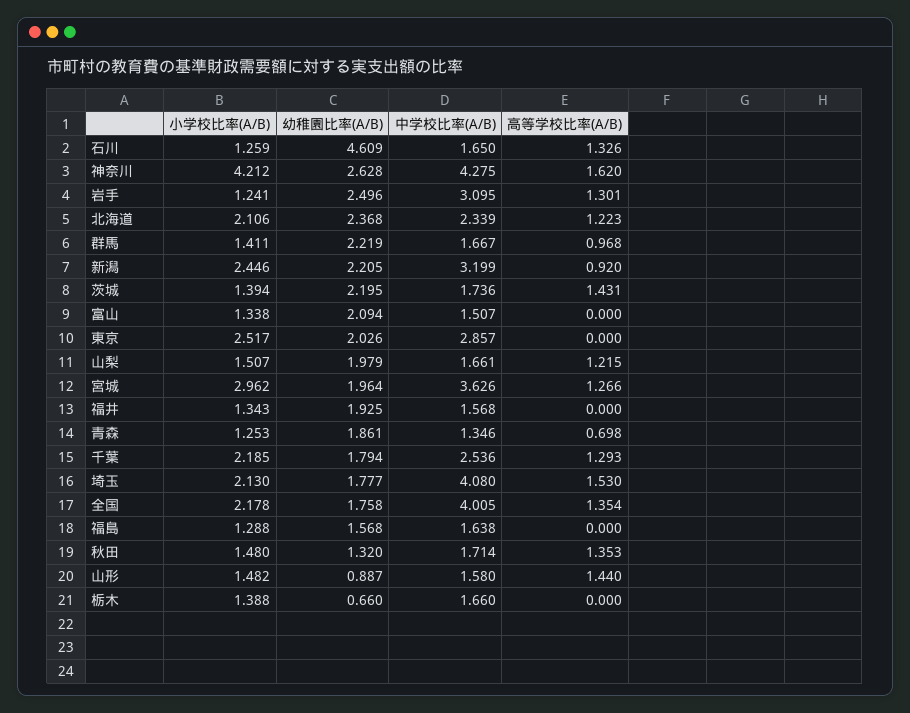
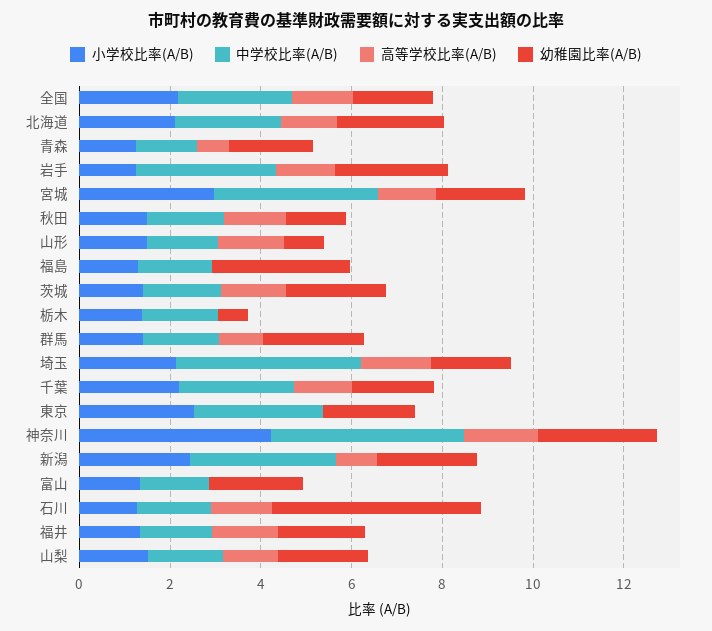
  {
    "小学校比率(A/B)": {
      "石川": 1.259,
      "神奈川": 4.212,
      "岩手": 1.241,
      "北海道": 2.106,
      "群馬": 1.411,
      "新潟": 2.446,
      "茨城": 1.394,
      "富山": 1.338,
      "東京": 2.517,
      "山梨": 1.507,
      "宮城": 2.962,
      "福井": 1.343,
      "青森": 1.253,
      "千葉": 2.185,
      "埼玉": 2.13,
      "全国": 2.178,
      "福島": 1.288,
      "秋田": 1.48,
      "山形": 1.482,
      "栃木": 1.388
    },
    "幼稚園比率(A/B)": {
      "石川": 4.609,
      "神奈川": 2.628,
      "岩手": 2.496,
      "北海道": 2.368,
      "群馬": 2.219,
      "新潟": 2.205,
      "茨城": 2.195,
      "富山": 2.094,
      "東京": 2.026,
      "山梨": 1.979,
      "宮城": 1.964,
      "福井": 1.925,
      "青森": 1.861,
      "千葉": 1.794,
      "埼玉": 1.777,
      "全国": 1.758,
-     "福島": 1.568,
+     "福島": 3,
      "秋田": 1.32,
      "山形": 0.887,
      "栃木": 0.66
    },
    "中学校比率(A/B)": {
      "石川": 1.65,
      "神奈川": 4.275,
      "岩手": 3.095,
      "北海道": 2.339,
      "群馬": 1.667,
      "新潟": 3.199,
      "茨城": 1.736,
      "富山": 1.507,
      "東京": 2.857,
      "山梨": 1.661,
      "宮城": 3.626,
      "福井": 1.568,
      "青森": 1.346,
      "千葉": 2.536,
      "埼玉": 4.08,
-     "全国": 4.005,
+     "全国": 2.5,
      "福島": 1.638,
      "秋田": 1.714,
      "山形": 1.58,
      "栃木": 1.66
    },
    "高等学校比率(A/B)": {
      "石川": 1.326,
      "神奈川": 1.62,
      "岩手": 1.301,
      "北海道": 1.223,
      "群馬": 0.968,
      "新潟": 0.92,
      "茨城": 1.431,
      "富山": 0,
      "東京": 0,
      "山梨": 1.215,
      "宮城": 1.266,
-     "福井": 0,
+     "福井": 1.5,
      "青森": 0.698,
      "千葉": 1.293,
      "埼玉": 1.53,
      "全国": 1.354,
      "福島": 0,
      "秋田": 1.353,
      "山形": 1.44,
      "栃木": 0
    }
  }

